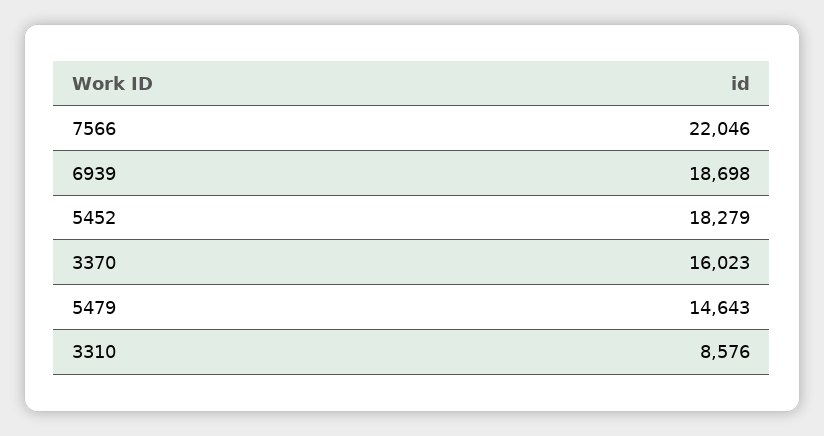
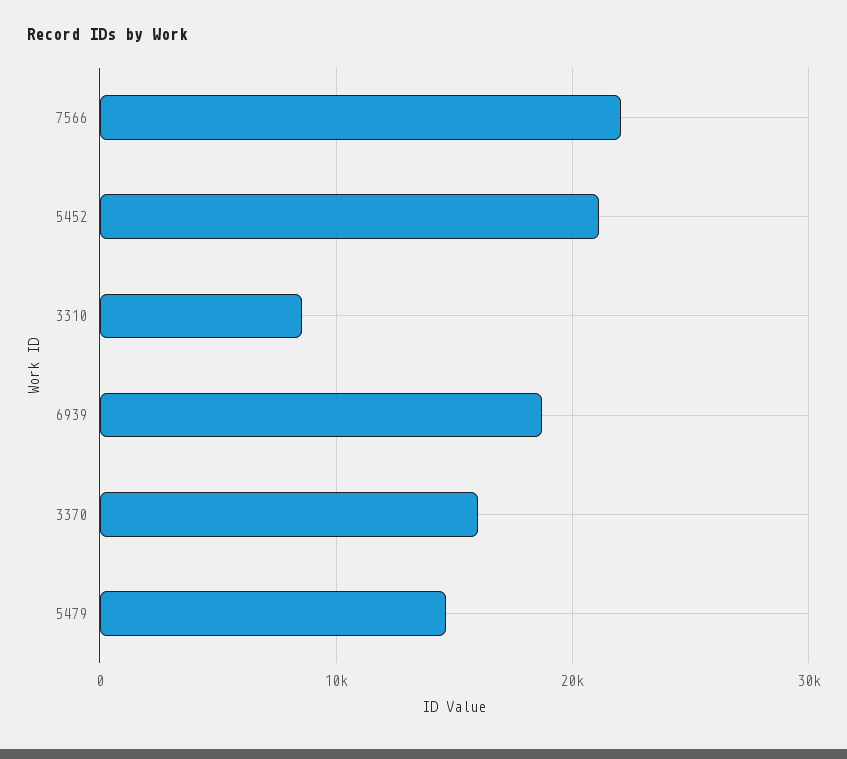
  {
    "7566": 22046,
    "6939": 18698,
-   "5452": 18279,
+   "5452": 21000,
    "3370": 16023,
    "5479": 14643,
    "3310": 8576
  }

